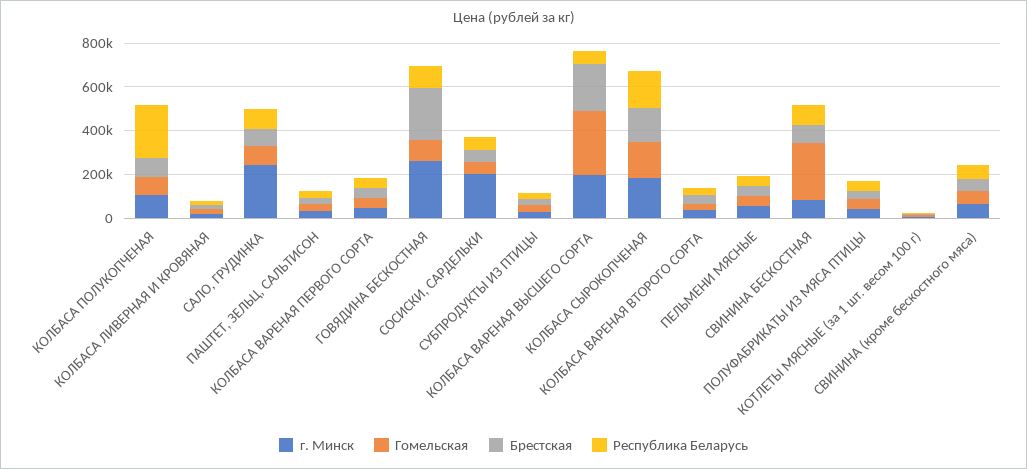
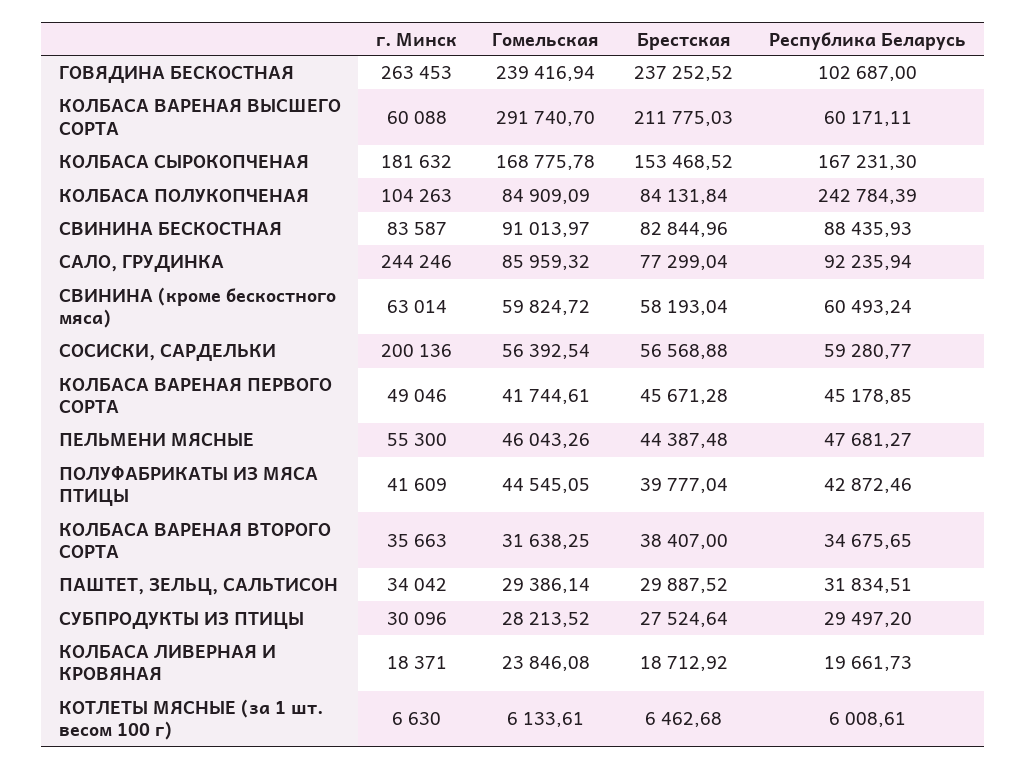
  {
    "г. Минск": {
      "КОЛБАСА ПОЛУКОПЧЕНАЯ": 104263,
      "КОЛБАСА ЛИВЕРНАЯ И КРОВЯНАЯ": 18371,
      "САЛО, ГРУДИНКА": 244246,
      "ПАШТЕТ, ЗЕЛЬЦ, САЛЬТИСОН": 34042,
      "КОЛБАСА ВАРЕНАЯ ПЕРВОГО СОРТА": 49046,
      "ГОВЯДИНА БЕСКОСТНАЯ": 263453,
      "СОСИСКИ, САРДЕЛЬКИ": 200136,
      "СУБПРОДУКТЫ ИЗ ПТИЦЫ": 30096,
-     "КОЛБАСА ВАРЕНАЯ ВЫСШЕГО СОРТА": 200000,
+     "КОЛБАСА ВАРЕНАЯ ВЫСШЕГО СОРТА": 60088,
      "КОЛБАСА СЫРОКОПЧЕНАЯ": 181632,
      "КОЛБАСА ВАРЕНАЯ ВТОРОГО СОРТА": 35663,
      "ПЕЛЬМЕНИ МЯСНЫЕ": 55300,
      "СВИНИНА БЕСКОСТНАЯ": 83587,
      "ПОЛУФАБРИКАТЫ ИЗ МЯСА ПТИЦЫ": 41609,
      "КОТЛЕТЫ МЯСНЫЕ (за 1 шт. весом 100 г)": 6630,
      "СВИНИНА (кроме бескостного мяса)": 63014
    },
    "Гомельская": {
      "КОЛБАСА ПОЛУКОПЧЕНАЯ": 84909.09,
      "КОЛБАСА ЛИВЕРНАЯ И КРОВЯНАЯ": 23846.08,
      "САЛО, ГРУДИНКА": 85959.32,
      "ПАШТЕТ, ЗЕЛЬЦ, САЛЬТИСОН": 29386.14,
      "КОЛБАСА ВАРЕНАЯ ПЕРВОГО СОРТА": 41744.61,
-     "ГОВЯДИНА БЕСКОСТНАЯ": 100000,
+     "ГОВЯДИНА БЕСКОСТНАЯ": 239416.94,
      "СОСИСКИ, САРДЕЛЬКИ": 56392.54,
      "СУБПРОДУКТЫ ИЗ ПТИЦЫ": 28213.52,
      "КОЛБАСА ВАРЕНАЯ ВЫСШЕГО СОРТА": 291740.7,
      "КОЛБАСА СЫРОКОПЧЕНАЯ": 168775.78,
      "КОЛБАСА ВАРЕНАЯ ВТОРОГО СОРТА": 31638.25,
      "ПЕЛЬМЕНИ МЯСНЫЕ": 46043.26,
-     "СВИНИНА БЕСКОСТНАЯ": 250000,
+     "СВИНИНА БЕСКОСТНАЯ": 91013.97,
      "ПОЛУФАБРИКАТЫ ИЗ МЯСА ПТИЦЫ": 44545.05,
      "КОТЛЕТЫ МЯСНЫЕ (за 1 шт. весом 100 г)": 6133.61,
      "СВИНИНА (кроме бескостного мяса)": 59824.72
    },
    "Брестская": {
      "КОЛБАСА ПОЛУКОПЧЕНАЯ": 84131.84,
      "КОЛБАСА ЛИВЕРНАЯ И КРОВЯНАЯ": 18712.92,
      "САЛО, ГРУДИНКА": 77299.04,
      "ПАШТЕТ, ЗЕЛЬЦ, САЛЬТИСОН": 29887.52,
      "КОЛБАСА ВАРЕНАЯ ПЕРВОГО СОРТА": 45671.28,
      "ГОВЯДИНА БЕСКОСТНАЯ": 237252.52,
      "СОСИСКИ, САРДЕЛЬКИ": 56568.88,
      "СУБПРОДУКТЫ ИЗ ПТИЦЫ": 27524.64,
      "КОЛБАСА ВАРЕНАЯ ВЫСШЕГО СОРТА": 211775.03,
      "КОЛБАСА СЫРОКОПЧЕНАЯ": 153468.52,
      "КОЛБАСА ВАРЕНАЯ ВТОРОГО СОРТА": 38407,
      "ПЕЛЬМЕНИ МЯСНЫЕ": 44387.48,
      "СВИНИНА БЕСКОСТНАЯ": 82844.96,
      "ПОЛУФАБРИКАТЫ ИЗ МЯСА ПТИЦЫ": 39777.04,
      "КОТЛЕТЫ МЯСНЫЕ (за 1 шт. весом 100 г)": 6462.68,
      "СВИНИНА (кроме бескостного мяса)": 58193.04
    },
    "Республика Беларусь": {
      "КОЛБАСА ПОЛУКОПЧЕНАЯ": 242784.39,
      "КОЛБАСА ЛИВЕРНАЯ И КРОВЯНАЯ": 19661.73,
      "САЛО, ГРУДИНКА": 92235.94,
      "ПАШТЕТ, ЗЕЛЬЦ, САЛЬТИСОН": 31834.51,
      "КОЛБАСА ВАРЕНАЯ ПЕРВОГО СОРТА": 45178.85,
      "ГОВЯДИНА БЕСКОСТНАЯ": 102687,
      "СОСИСКИ, САРДЕЛЬКИ": 59280.77,
      "СУБПРОДУКТЫ ИЗ ПТИЦЫ": 29497.2,
      "КОЛБАСА ВАРЕНАЯ ВЫСШЕГО СОРТА": 60171.11,
      "КОЛБАСА СЫРОКОПЧЕНАЯ": 167231.3,
      "КОЛБАСА ВАРЕНАЯ ВТОРОГО СОРТА": 34675.65,
      "ПЕЛЬМЕНИ МЯСНЫЕ": 47681.27,
      "СВИНИНА БЕСКОСТНАЯ": 88435.93,
      "ПОЛУФАБРИКАТЫ ИЗ МЯСА ПТИЦЫ": 42872.46,
      "КОТЛЕТЫ МЯСНЫЕ (за 1 шт. весом 100 г)": 6008.61,
      "СВИНИНА (кроме бескостного мяса)": 60493.24
    }
  }

